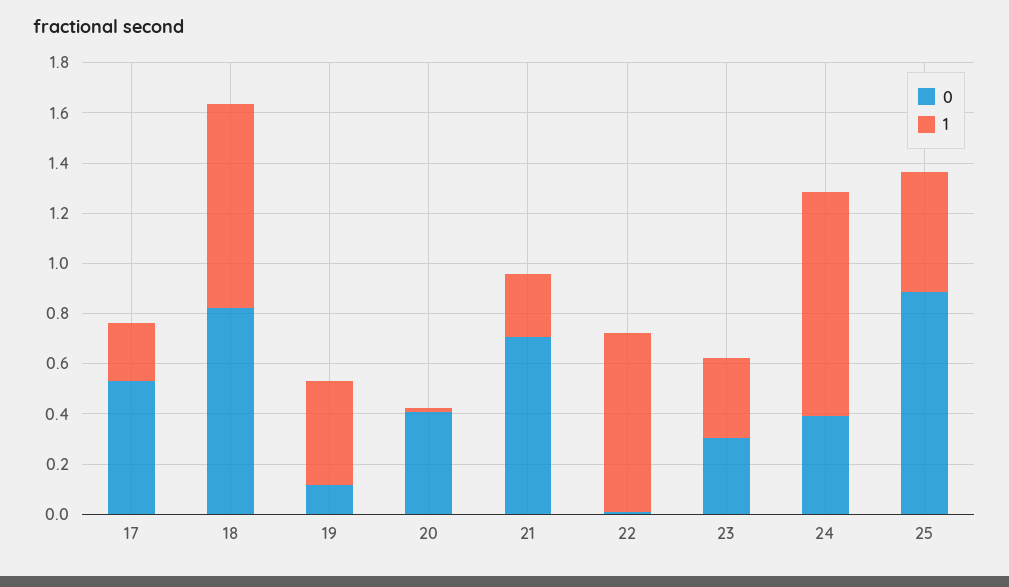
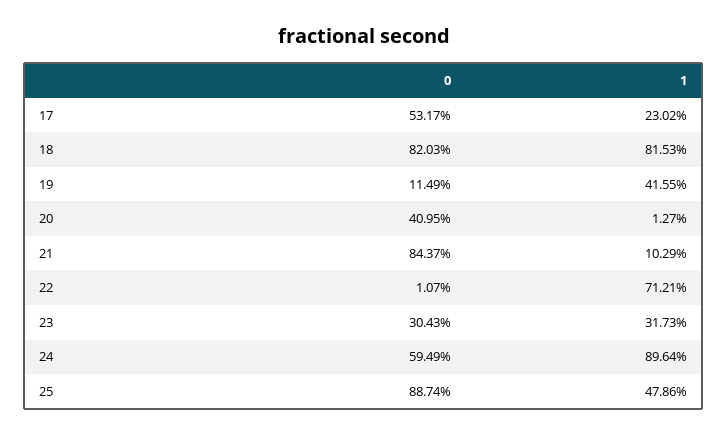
  {
    "0": {
      "17": 0.5317,
      "18": 0.8203,
      "19": 0.1149,
      "20": 0.4095,
-     "21": 0.7,
+     "21": 0.8437,
      "22": 0.0107,
      "23": 0.3043,
-     "24": 0.4,
+     "24": 0.5949,
      "25": 0.8874
    },
    "1": {
      "17": 0.2302,
      "18": 0.8153,
      "19": 0.4155,
      "20": 0.0127,
-     "21": 0.25,
+     "21": 0.1029,
      "22": 0.7121,
      "23": 0.3173,
      "24": 0.8964,
      "25": 0.4786
    }
  }

